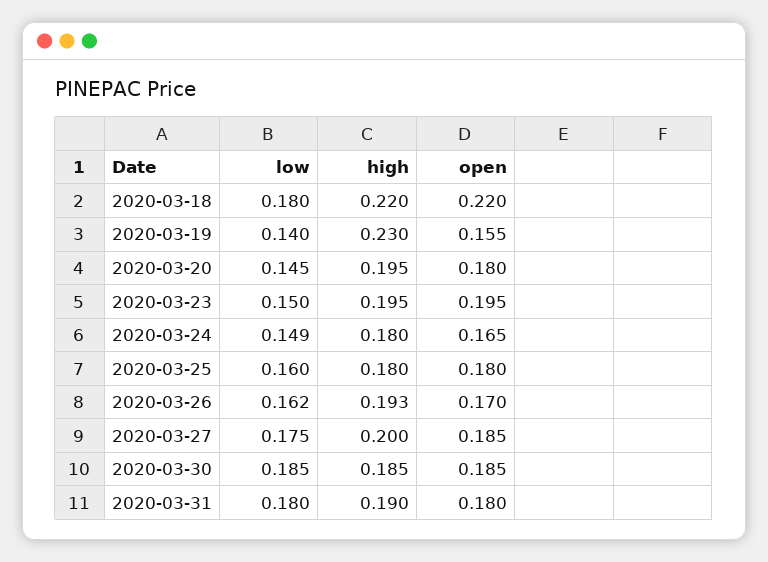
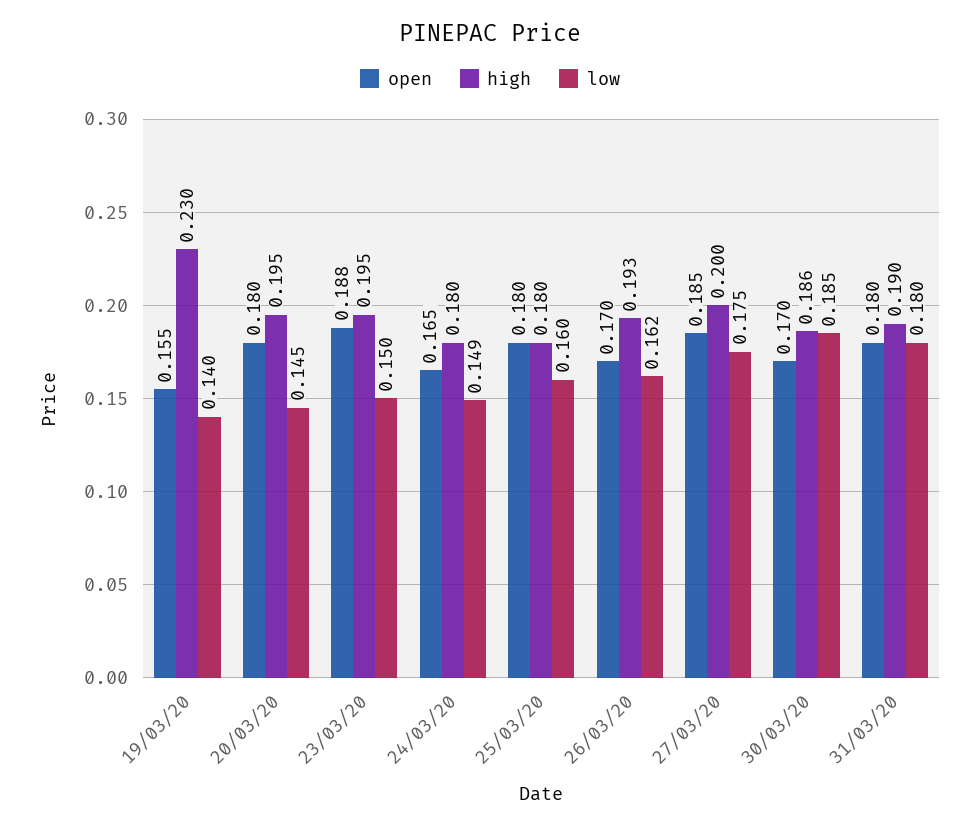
  {
    "low": {
-     "2020-03-18": 0.18,
      "2020-03-19": 0.14,
      "2020-03-20": 0.145,
      "2020-03-23": 0.15,
      "2020-03-24": 0.149,
      "2020-03-25": 0.16,
      "2020-03-26": 0.162,
      "2020-03-27": 0.175,
      "2020-03-30": 0.185,
      "2020-03-31": 0.18
    },
    "high": {
-     "2020-03-18": 0.22,
      "2020-03-19": 0.23,
      "2020-03-20": 0.195,
      "2020-03-23": 0.195,
      "2020-03-24": 0.18,
      "2020-03-25": 0.18,
      "2020-03-26": 0.193,
      "2020-03-27": 0.2,
-     "2020-03-30": 0.185,
+     "2020-03-30": 0.186,
      "2020-03-31": 0.19
    },
    "open": {
-     "2020-03-18": 0.22,
      "2020-03-19": 0.155,
      "2020-03-20": 0.18,
-     "2020-03-23": 0.195,
+     "2020-03-23": 0.188,
      "2020-03-24": 0.165,
      "2020-03-25": 0.18,
      "2020-03-26": 0.17,
      "2020-03-27": 0.185,
-     "2020-03-30": 0.185,
+     "2020-03-30": 0.17,
      "2020-03-31": 0.18
    }
  }

